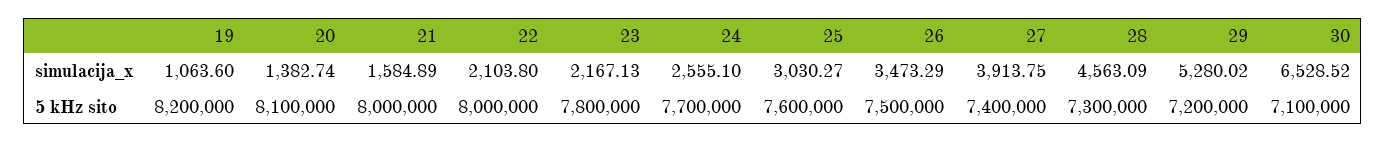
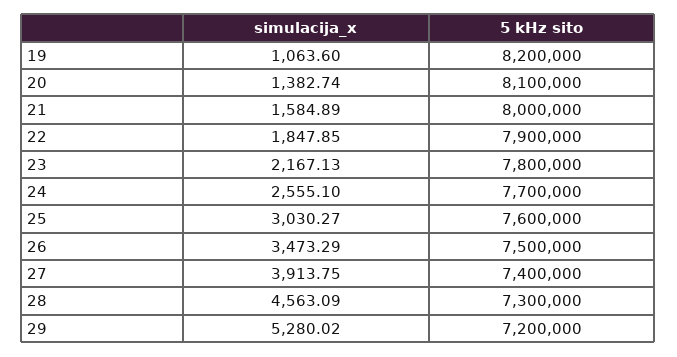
  {
    "19": {
      "simulacija_x": 1063.6,
      "5 kHz sito": 8200000
    },
    "20": {
      "simulacija_x": 1382.74,
      "5 kHz sito": 8100000
    },
    "21": {
      "simulacija_x": 1584.89,
      "5 kHz sito": 8000000
    },
    "22": {
-     "simulacija_x": 2103.8,
+     "simulacija_x": 1847.85,
-     "5 kHz sito": 8000000
+     "5 kHz sito": 7900000
    },
    "23": {
      "simulacija_x": 2167.13,
      "5 kHz sito": 7800000
    },
    "24": {
      "simulacija_x": 2555.1,
      "5 kHz sito": 7700000
    },
    "25": {
      "simulacija_x": 3030.27,
      "5 kHz sito": 7600000
    },
    "26": {
      "simulacija_x": 3473.29,
      "5 kHz sito": 7500000
    },
    "27": {
      "simulacija_x": 3913.75,
      "5 kHz sito": 7400000
    },
    "28": {
      "simulacija_x": 4563.09,
      "5 kHz sito": 7300000
    },
    "29": {
      "simulacija_x": 5280.02,
      "5 kHz sito": 7200000
-   },
+   }
-   "30": {
-     "simulacija_x": 6528.52,
-     "5 kHz sito": 7100000
-   }
  }

